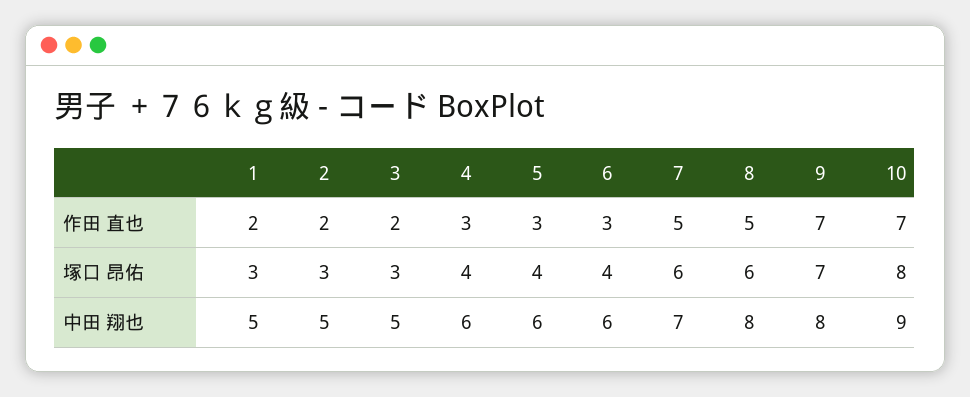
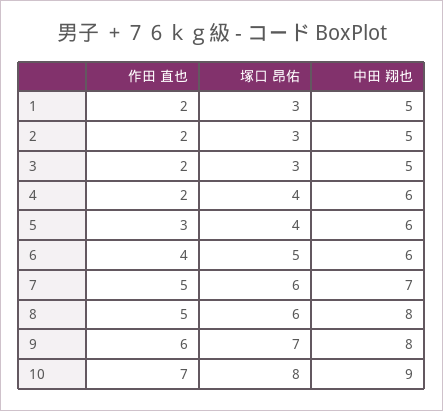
  {
    "1": {
      "作田 直也": 2,
      "塚口 昂佑": 3,
      "中田 翔也": 5
    },
    "2": {
      "作田 直也": 2,
      "塚口 昂佑": 3,
      "中田 翔也": 5
    },
    "3": {
      "作田 直也": 2,
      "塚口 昂佑": 3,
      "中田 翔也": 5
    },
    "4": {
-     "作田 直也": 3,
+     "作田 直也": 2,
      "塚口 昂佑": 4,
      "中田 翔也": 6
    },
    "5": {
      "作田 直也": 3,
      "塚口 昂佑": 4,
      "中田 翔也": 6
    },
    "6": {
-     "作田 直也": 3,
+     "作田 直也": 4,
-     "塚口 昂佑": 4,
+     "塚口 昂佑": 5,
      "中田 翔也": 6
    },
    "7": {
      "作田 直也": 5,
      "塚口 昂佑": 6,
      "中田 翔也": 7
    },
    "8": {
      "作田 直也": 5,
      "塚口 昂佑": 6,
      "中田 翔也": 8
    },
    "9": {
-     "作田 直也": 7,
+     "作田 直也": 6,
      "塚口 昂佑": 7,
      "中田 翔也": 8
    },
    "10": {
      "作田 直也": 7,
      "塚口 昂佑": 8,
      "中田 翔也": 9
    }
  }

